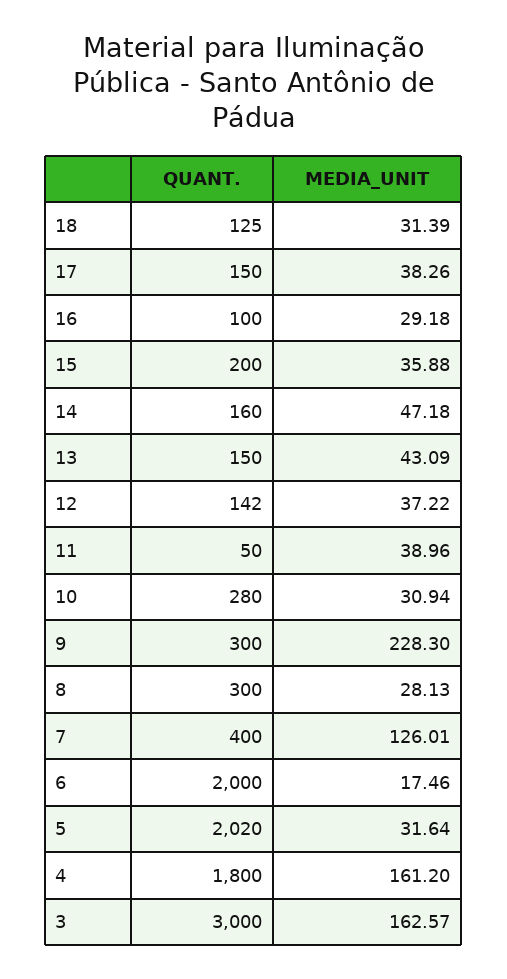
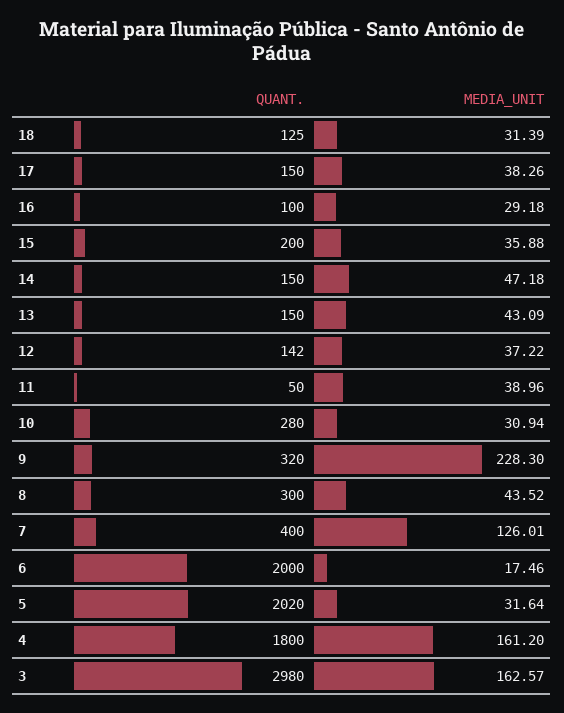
  {
    "QUANT.": {
      "18": 125,
      "17": 150,
      "16": 100,
      "15": 200,
-     "14": 160,
+     "14": 150,
      "13": 150,
      "12": 142,
      "11": 50,
      "10": 280,
-     "9": 300,
+     "9": 320,
      "8": 300,
      "7": 400,
      "6": 2000,
      "5": 2020,
      "4": 1800,
-     "3": 3000
+     "3": 2980
    },
    "MEDIA_UNIT": {
      "18": 31.39,
      "17": 38.26,
      "16": 29.18,
      "15": 35.88,
      "14": 47.18,
      "13": 43.09,
      "12": 37.22,
      "11": 38.96,
      "10": 30.94,
      "9": 228.3,
-     "8": 28.13,
+     "8": 43.52,
      "7": 126.01,
      "6": 17.46,
      "5": 31.64,
      "4": 161.2,
      "3": 162.57
    }
  }

